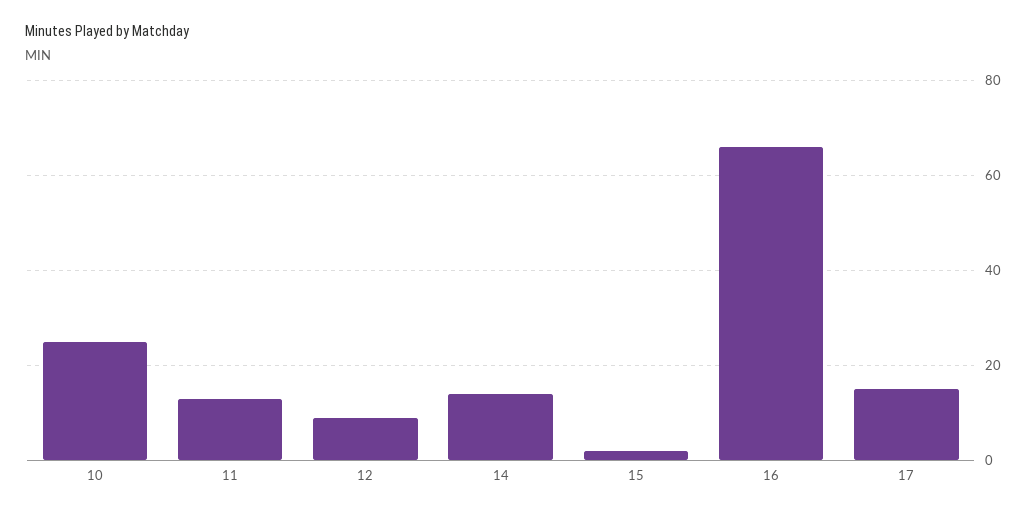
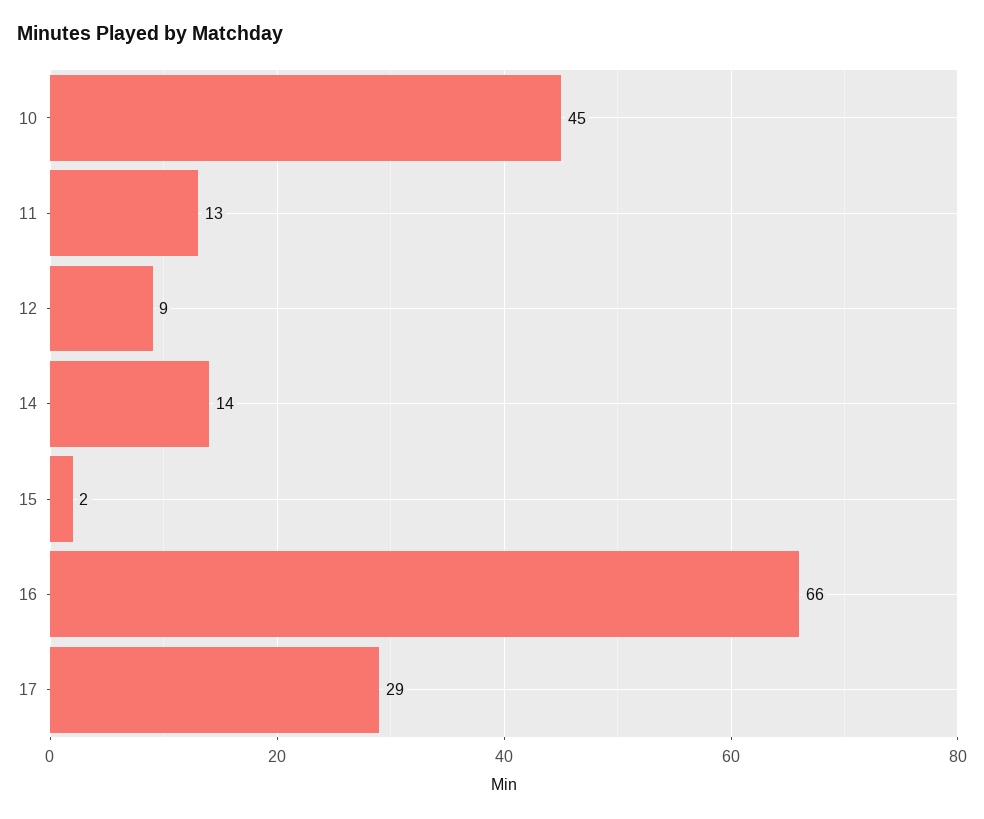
  {
-   "10": 25,
+   "10": 45,
    "11": 13,
    "12": 9,
    "14": 14,
    "15": 2,
    "16": 66,
-   "17": 15
+   "17": 29
  }

